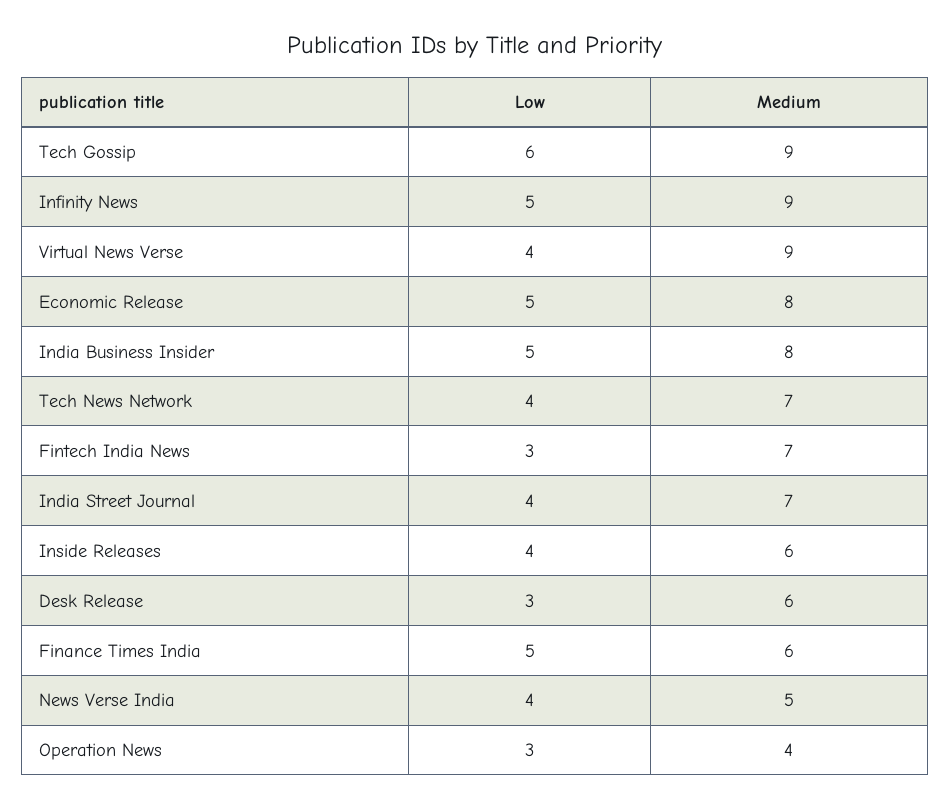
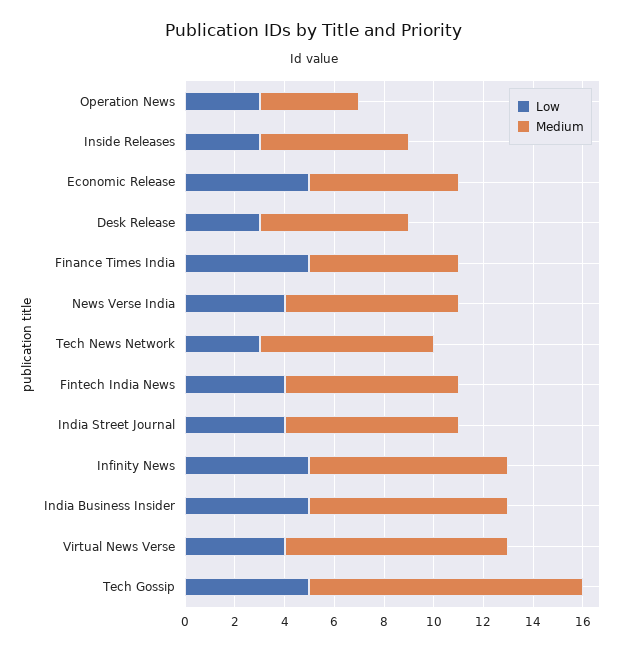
  {
    "Low": {
-     "Tech Gossip": 6,
+     "Tech Gossip": 5,
      "Infinity News": 5,
      "Virtual News Verse": 4,
      "Economic Release": 5,
      "India Business Insider": 5,
-     "Tech News Network": 4,
+     "Tech News Network": 3,
-     "Fintech India News": 3,
+     "Fintech India News": 4,
      "India Street Journal": 4,
-     "Inside Releases": 4,
+     "Inside Releases": 3,
      "Desk Release": 3,
      "Finance Times India": 5,
      "News Verse India": 4,
      "Operation News": 3
    },
    "Medium": {
-     "Tech Gossip": 9,
+     "Tech Gossip": 11,
-     "Infinity News": 9,
+     "Infinity News": 8,
      "Virtual News Verse": 9,
-     "Economic Release": 8,
+     "Economic Release": 6,
      "India Business Insider": 8,
      "Tech News Network": 7,
      "Fintech India News": 7,
      "India Street Journal": 7,
      "Inside Releases": 6,
      "Desk Release": 6,
      "Finance Times India": 6,
-     "News Verse India": 5,
+     "News Verse India": 7,
      "Operation News": 4
    }
  }

